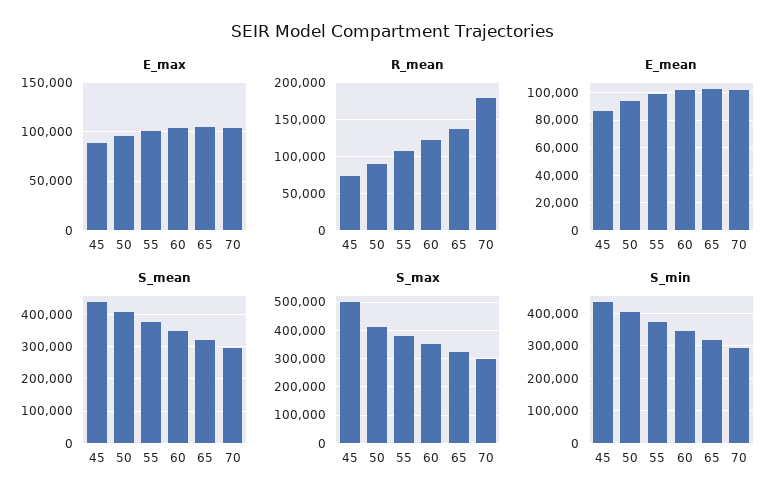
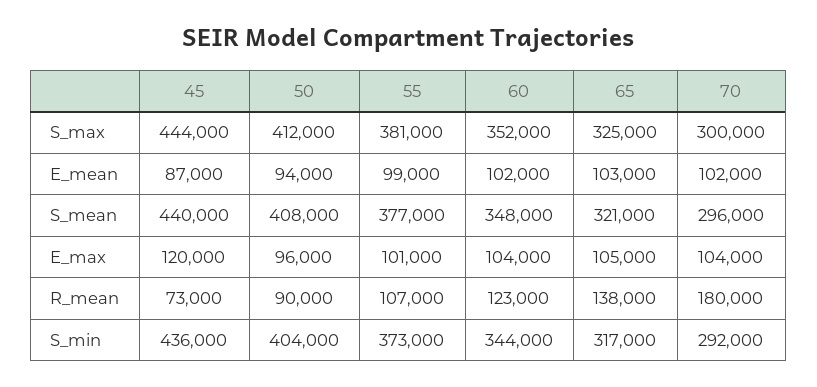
  {
    "E_max": {
-     "45": 90000,
+     "45": 120000,
      "50": 96000,
      "55": 101000,
      "60": 104000,
      "65": 105000,
      "70": 104000
    },
    "R_mean": {
      "45": 73000,
      "50": 90000,
      "55": 107000,
      "60": 123000,
      "65": 138000,
      "70": 180000
    },
    "E_mean": {
      "45": 87000,
      "50": 94000,
      "55": 99000,
      "60": 102000,
      "65": 103000,
      "70": 102000
    },
    "S_mean": {
      "45": 440000,
      "50": 408000,
      "55": 377000,
      "60": 348000,
      "65": 321000,
      "70": 296000
    },
    "S_max": {
-     "45": 500000,
+     "45": 444000,
      "50": 412000,
      "55": 381000,
      "60": 352000,
      "65": 325000,
      "70": 300000
    },
    "S_min": {
      "45": 436000,
      "50": 404000,
      "55": 373000,
      "60": 344000,
      "65": 317000,
      "70": 292000
    }
  }

